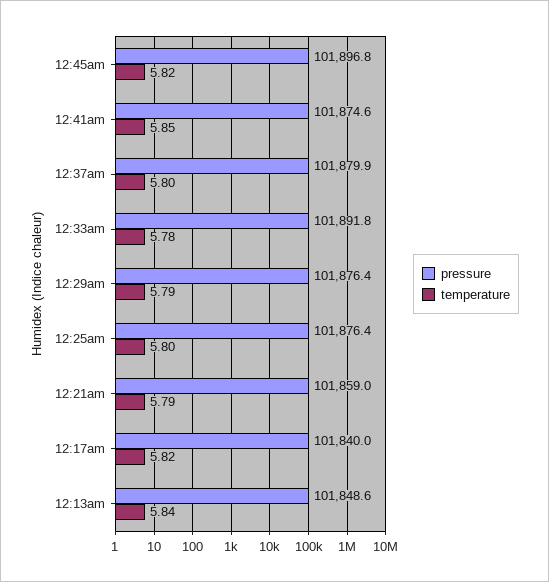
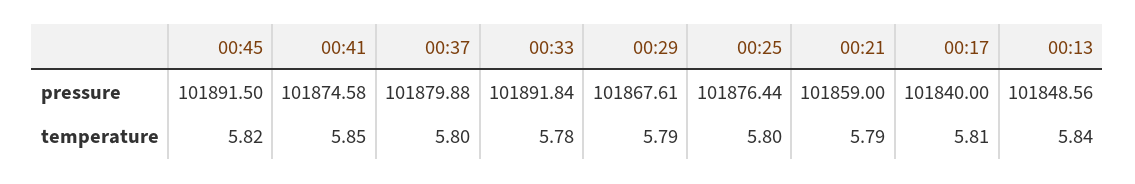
  {
    "pressure": {
-     "12:45am": 101896.8,
+     "12:45am": 101891.5,
      "12:41am": 101874.58,
      "12:37am": 101879.88,
      "12:33am": 101891.84,
-     "12:29am": 101876.4,
+     "12:29am": 101867.61,
      "12:25am": 101876.44,
      "12:21am": 101859,
      "12:17am": 101840,
      "12:13am": 101848.56
    },
    "temperature": {
      "12:45am": 5.82,
      "12:41am": 5.85,
      "12:37am": 5.8,
      "12:33am": 5.78,
      "12:29am": 5.79,
      "12:25am": 5.8,
      "12:21am": 5.79,
-     "12:17am": 5.82,
+     "12:17am": 5.81,
      "12:13am": 5.84
    }
  }

